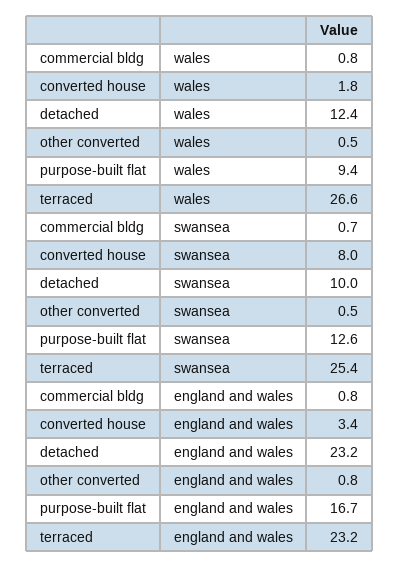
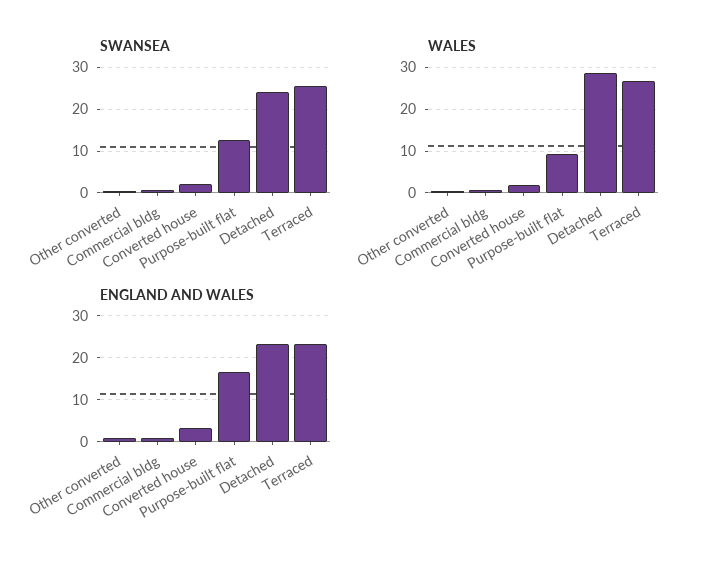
  {
    "wales": {
      "commercial bldg": 0.8,
      "converted house": 1.8,
-     "detached": 12.4,
+     "detached": 28,
      "other converted": 0.5,
      "purpose-built flat": 9.4,
      "terraced": 26.6
    },
    "swansea": {
      "commercial bldg": 0.7,
-     "converted house": 8,
+     "converted house": 2,
-     "detached": 10,
+     "detached": 24,
      "other converted": 0.5,
      "purpose-built flat": 12.6,
      "terraced": 25.4
    },
    "england and wales": {
      "commercial bldg": 0.8,
      "converted house": 3.4,
      "detached": 23.2,
      "other converted": 0.8,
      "purpose-built flat": 16.7,
      "terraced": 23.2
    }
  }

